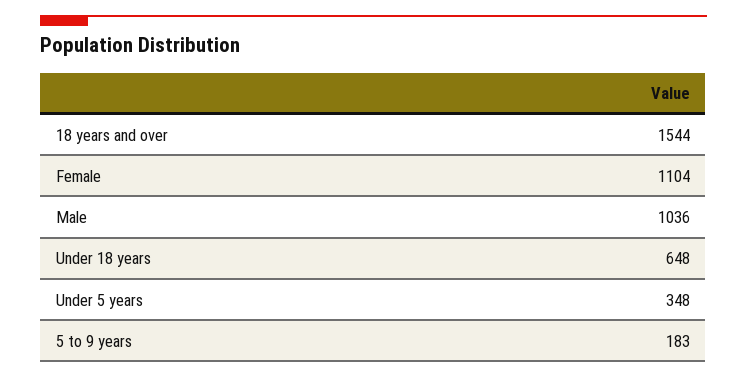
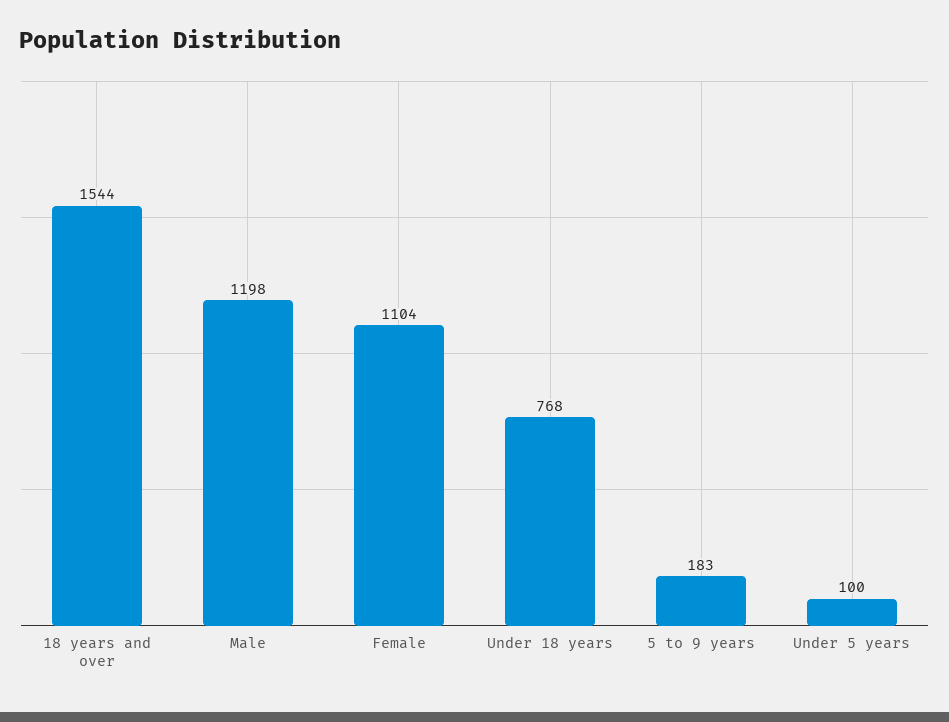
  {
    "18 years and over": 1544,
    "Female": 1104,
-   "Male": 1036,
+   "Male": 1198,
-   "Under 18 years": 648,
+   "Under 18 years": 768,
-   "Under 5 years": 348,
+   "Under 5 years": 100,
    "5 to 9 years": 183
  }

